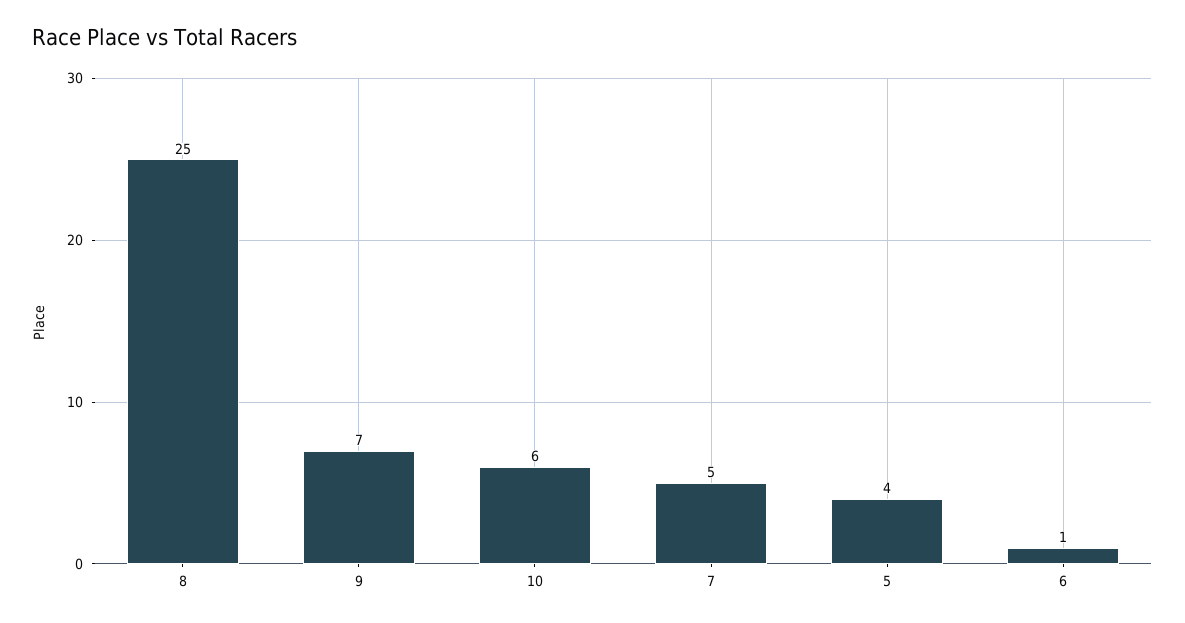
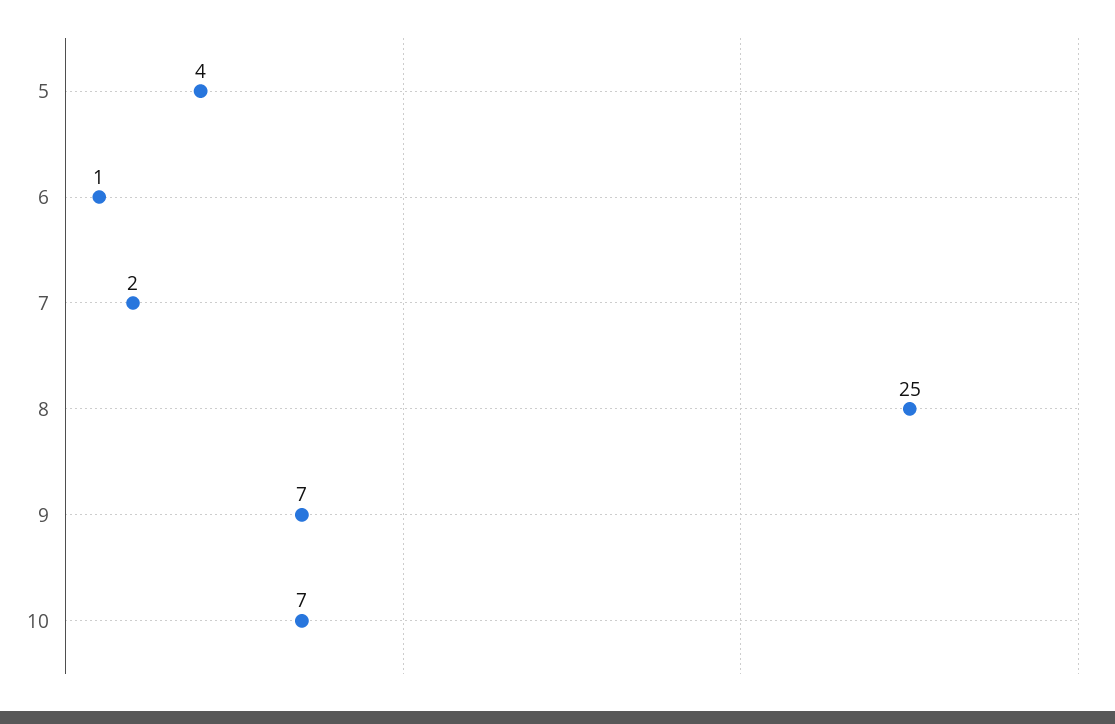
  {
    "8": 25,
    "9": 7,
-   "10": 6,
+   "10": 7,
-   "7": 5,
+   "7": 2,
    "5": 4,
    "6": 1
  }

